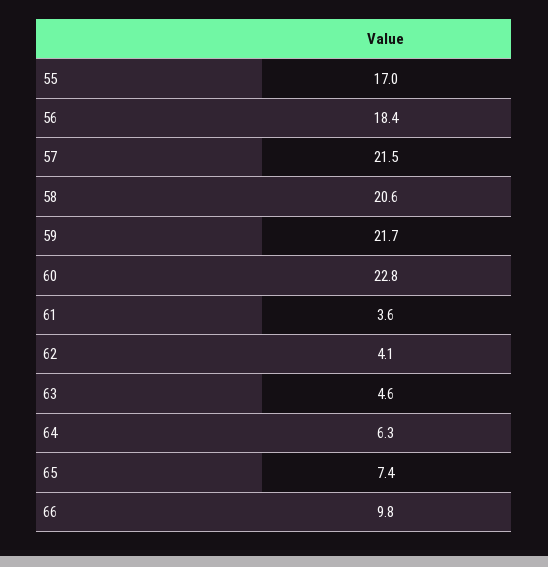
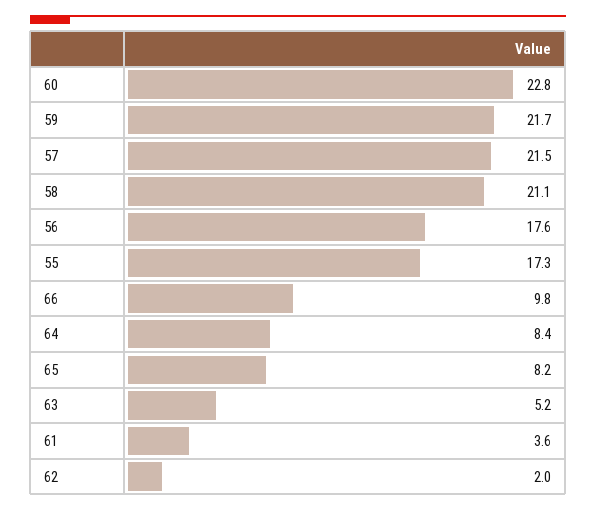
  {
-   "55": 17,
+   "55": 17.3,
-   "56": 18.4,
+   "56": 17.6,
    "57": 21.5,
-   "58": 20.6,
+   "58": 21.1,
    "59": 21.7,
    "60": 22.8,
    "61": 3.6,
-   "62": 4.1,
+   "62": 2,
-   "63": 4.6,
+   "63": 5.2,
-   "64": 6.3,
+   "64": 8.4,
-   "65": 7.4,
+   "65": 8.2,
    "66": 9.8
  }

